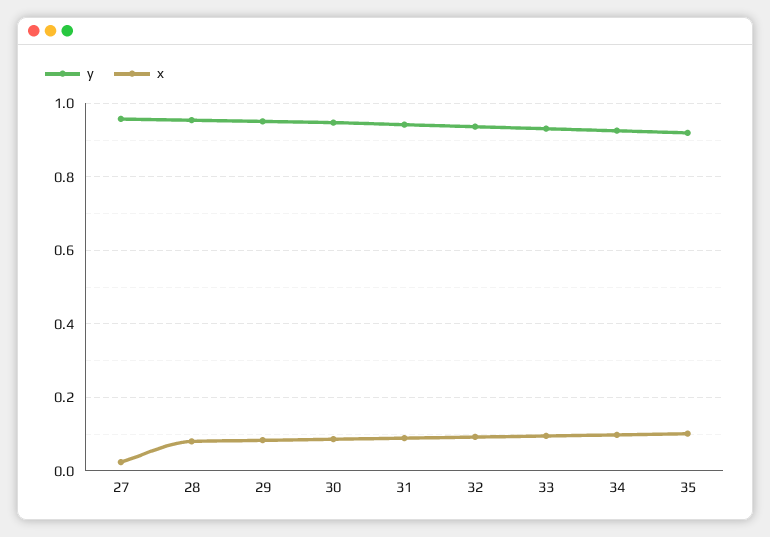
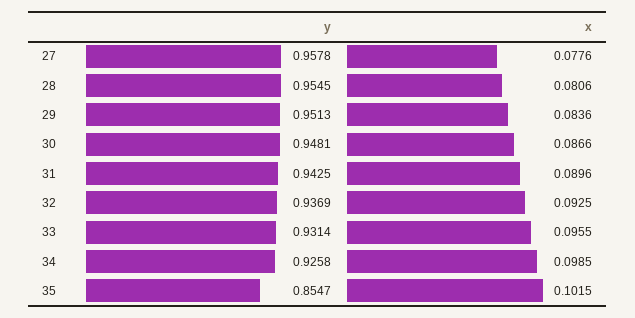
  {
    "y": {
      "27": 0.9578,
      "28": 0.9545,
      "29": 0.9513,
      "30": 0.9481,
      "31": 0.9425,
      "32": 0.9369,
      "33": 0.9314,
      "34": 0.9258,
-     "35": 0.92
+     "35": 0.8547
    },
    "x": {
-     "27": 0.02,
+     "27": 0.0776,
      "28": 0.0806,
      "29": 0.0836,
      "30": 0.0866,
      "31": 0.0896,
      "32": 0.0925,
      "33": 0.0955,
      "34": 0.0985,
      "35": 0.1015
    }
  }

